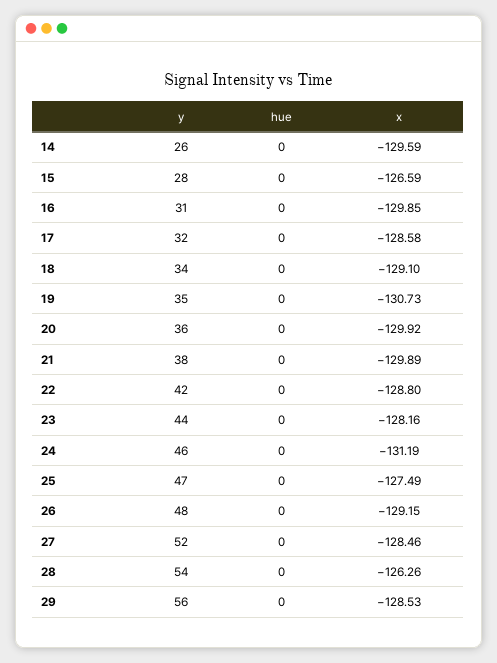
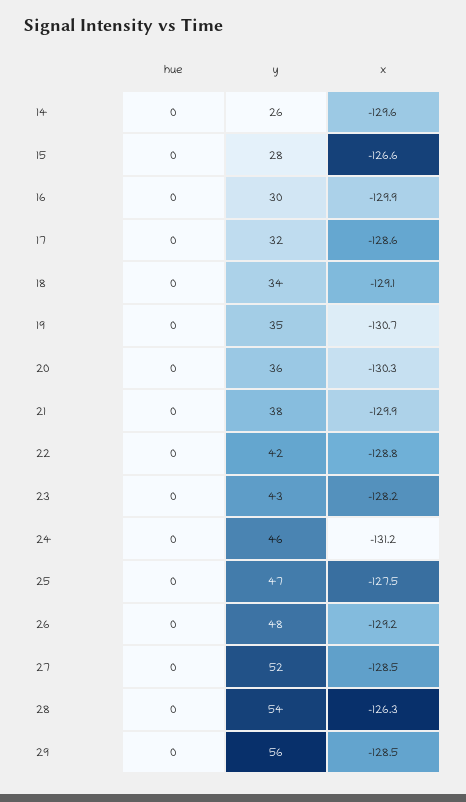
  {
    "y": {
      "14": 26,
      "15": 28,
-     "16": 31,
+     "16": 30,
      "17": 32,
      "18": 34,
      "19": 35,
      "20": 36,
      "21": 38,
      "22": 42,
-     "23": 44,
+     "23": 43,
      "24": 46,
      "25": 47,
      "26": 48,
      "27": 52,
      "28": 54,
      "29": 56
    },
    "hue": {
      "14": 0,
      "15": 0,
      "16": 0,
      "17": 0,
      "18": 0,
      "19": 0,
      "20": 0,
      "21": 0,
      "22": 0,
      "23": 0,
      "24": 0,
      "25": 0,
      "26": 0,
      "27": 0,
      "28": 0,
      "29": 0
    },
    "x": {
      "14": -129.59,
      "15": -126.59,
      "16": -129.85,
      "17": -128.58,
      "18": -129.1,
      "19": -130.73,
-     "20": -129.92,
+     "20": -130.3,
      "21": -129.89,
      "22": -128.8,
      "23": -128.16,
      "24": -131.19,
      "25": -127.49,
      "26": -129.15,
      "27": -128.46,
      "28": -126.26,
      "29": -128.53
    }
  }

